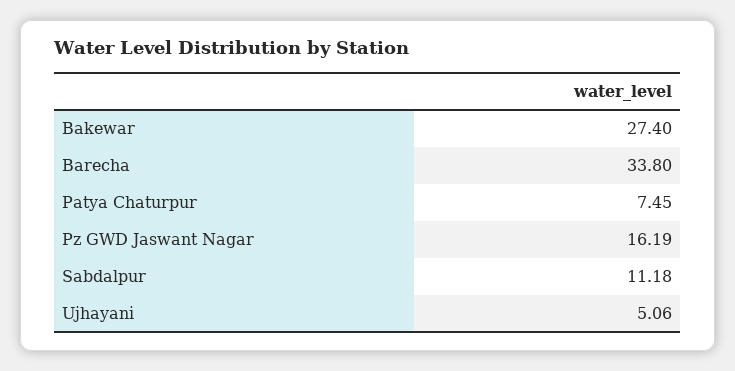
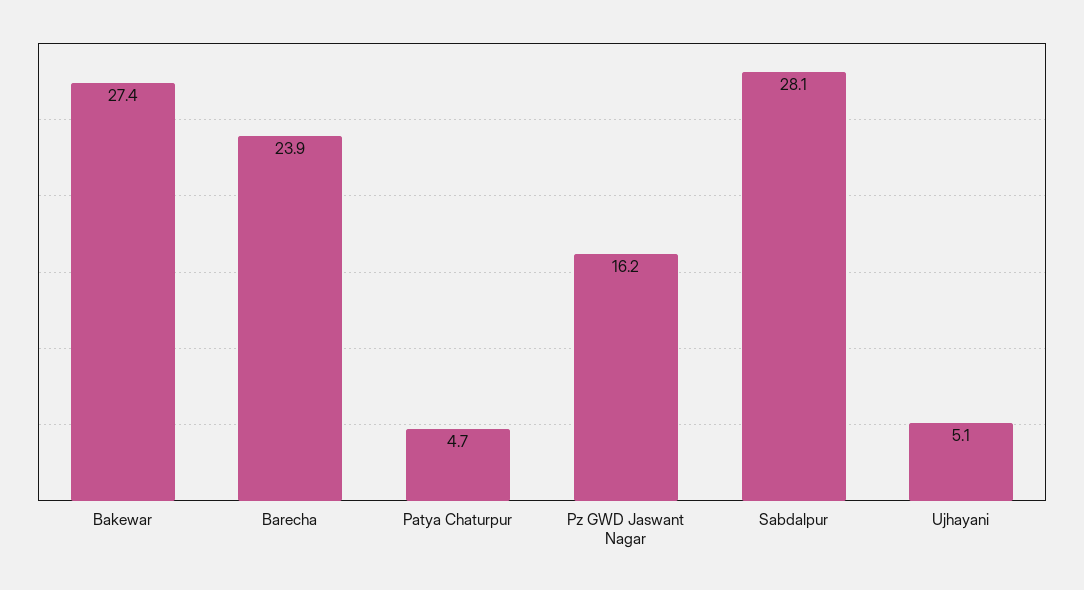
  {
    "Bakewar": 27.4,
-   "Barecha": 33.8,
+   "Barecha": 23.9,
-   "Patya Chaturpur": 7.45,
+   "Patya Chaturpur": 4.7,
    "Pz GWD Jaswant Nagar": 16.19,
-   "Sabdalpur": 11.18,
+   "Sabdalpur": 28.1,
    "Ujhayani": 5.06
  }

